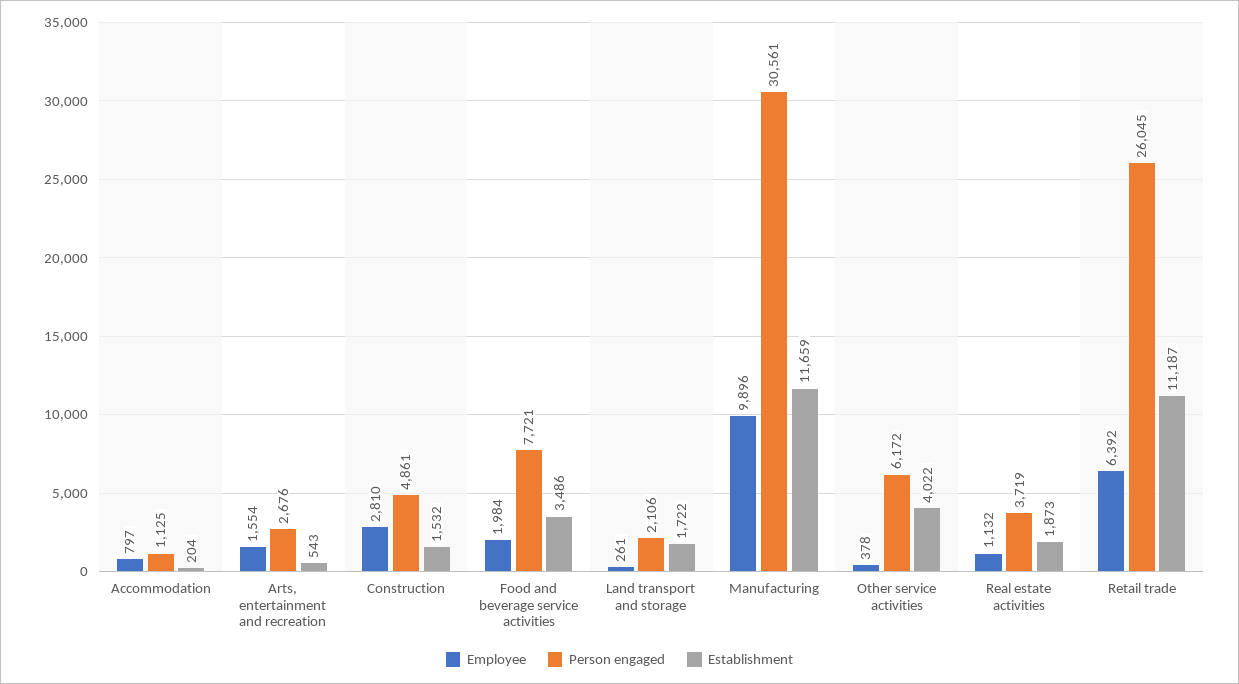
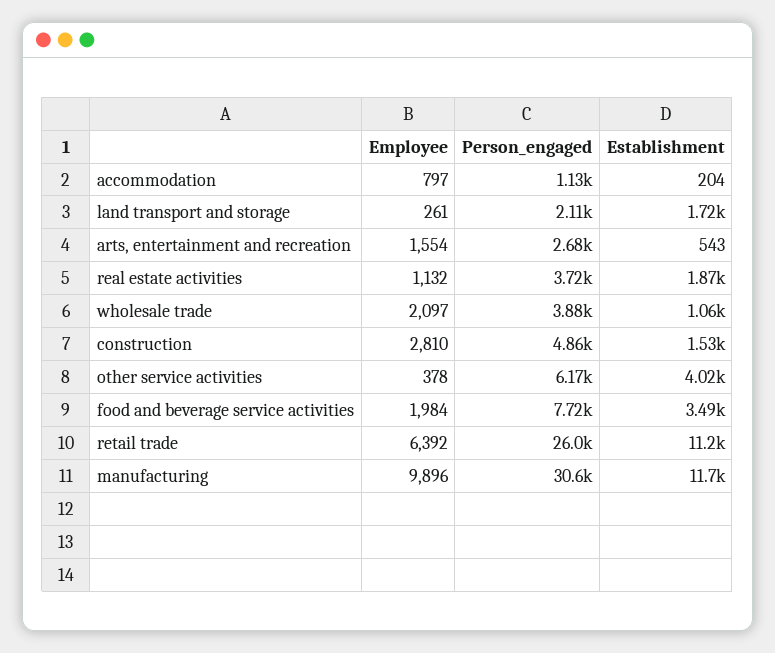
  {
    "Employee": {
      "Accommodation": 797,
      "Arts, entertainment and recreation": 1554,
      "Construction": 2810,
      "Food and beverage service activities": 1984,
      "Land transport and storage": 261,
      "Manufacturing": 9896,
      "Other service activities": 378,
      "Real estate activities": 1132,
-     "Retail trade": 6392
+     "Retail trade": 6392,
+     "wholesale trade": 2097
    },
    "Person engaged": {
      "Accommodation": 1125,
      "Arts, entertainment and recreation": 2676,
      "Construction": 4861,
      "Food and beverage service activities": 7721,
      "Land transport and storage": 2106,
      "Manufacturing": 30561,
      "Other service activities": 6172,
      "Real estate activities": 3719,
-     "Retail trade": 26045
+     "Retail trade": 26045,
+     "wholesale trade": 3880
    },
    "Establishment": {
      "Accommodation": 204,
      "Arts, entertainment and recreation": 543,
      "Construction": 1532,
      "Food and beverage service activities": 3486,
      "Land transport and storage": 1722,
      "Manufacturing": 11659,
      "Other service activities": 4022,
      "Real estate activities": 1873,
-     "Retail trade": 11187
+     "Retail trade": 11187,
+     "wholesale trade": 1060
    }
  }

